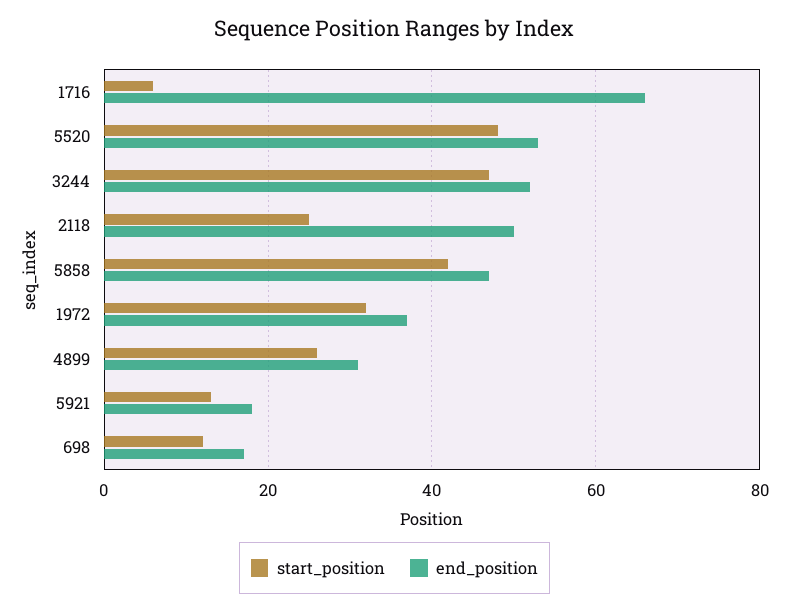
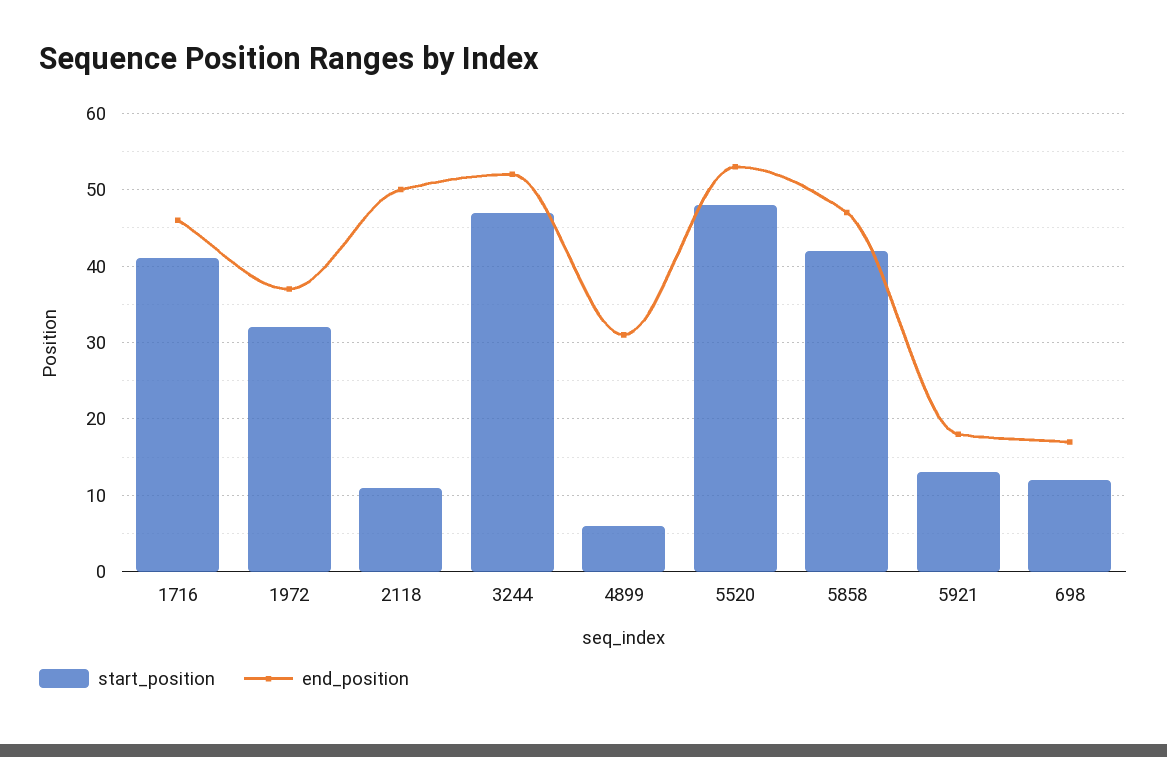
  {
    "start_position": {
-     "1716": 5,
+     "1716": 41,
      "5520": 48,
      "3244": 47,
-     "2118": 25,
+     "2118": 11,
      "5858": 42,
      "1972": 32,
-     "4899": 25,
+     "4899": 6,
      "5921": 13,
      "698": 12
    },
    "end_position": {
-     "1716": 65,
+     "1716": 46,
      "5520": 53,
      "3244": 52,
      "2118": 50,
      "5858": 47,
      "1972": 37,
      "4899": 31,
      "5921": 18,
      "698": 17
    }
  }

